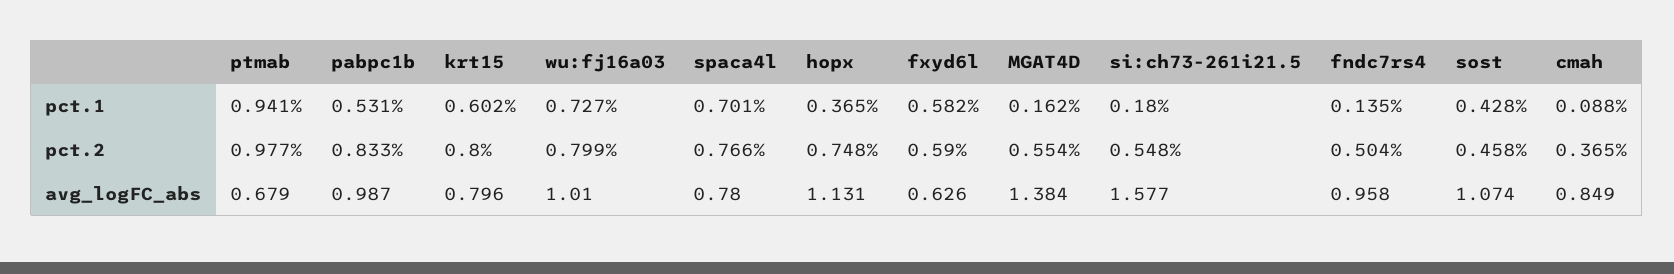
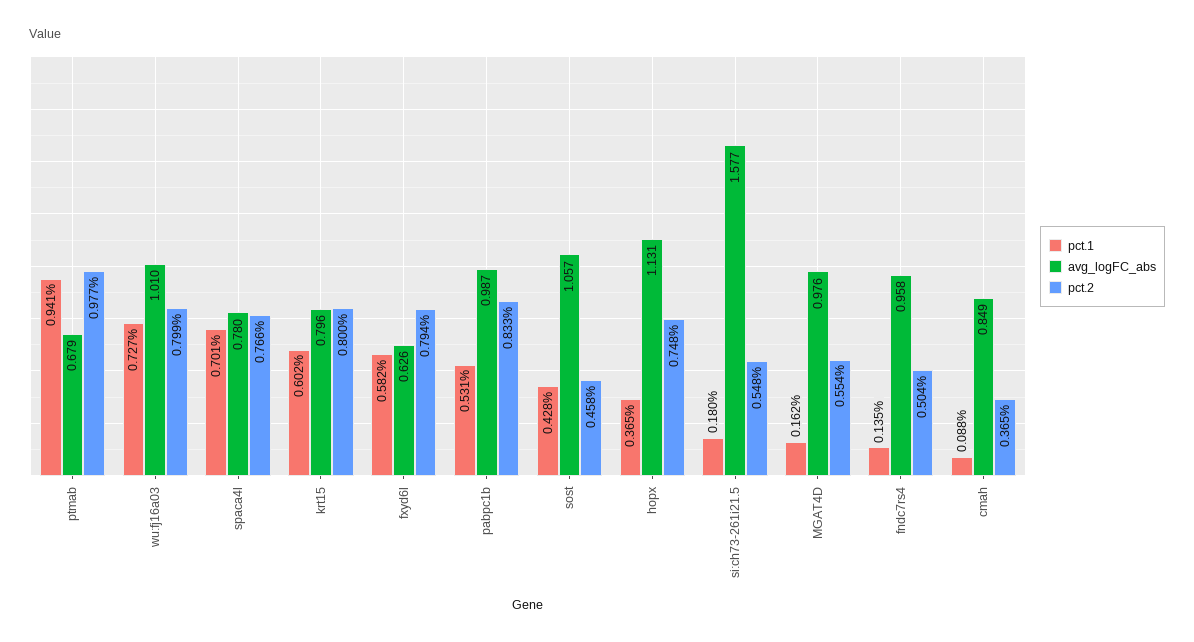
  {
    "pct.1": {
      "ptmab": 0.941,
      "pabpc1b": 0.531,
      "krt15": 0.602,
      "wu:fj16a03": 0.727,
      "spaca4l": 0.701,
      "hopx": 0.365,
      "fxyd6l": 0.582,
      "MGAT4D": 0.162,
      "si:ch73-261i21.5": 0.18,
      "fndc7rs4": 0.135,
      "sost": 0.428,
      "cmah": 0.088
    },
    "pct.2": {
      "ptmab": 0.977,
      "pabpc1b": 0.833,
      "krt15": 0.8,
      "wu:fj16a03": 0.799,
      "spaca4l": 0.766,
      "hopx": 0.748,
-     "fxyd6l": 0.59,
+     "fxyd6l": 0.794,
      "MGAT4D": 0.554,
      "si:ch73-261i21.5": 0.548,
      "fndc7rs4": 0.504,
      "sost": 0.458,
      "cmah": 0.365
    },
    "avg_logFC_abs": {
      "ptmab": 0.679,
      "pabpc1b": 0.987,
      "krt15": 0.796,
      "wu:fj16a03": 1.01,
      "spaca4l": 0.78,
      "hopx": 1.131,
      "fxyd6l": 0.626,
-     "MGAT4D": 1.384,
+     "MGAT4D": 0.976,
      "si:ch73-261i21.5": 1.577,
      "fndc7rs4": 0.958,
-     "sost": 1.074,
+     "sost": 1.057,
      "cmah": 0.849
    }
  }

